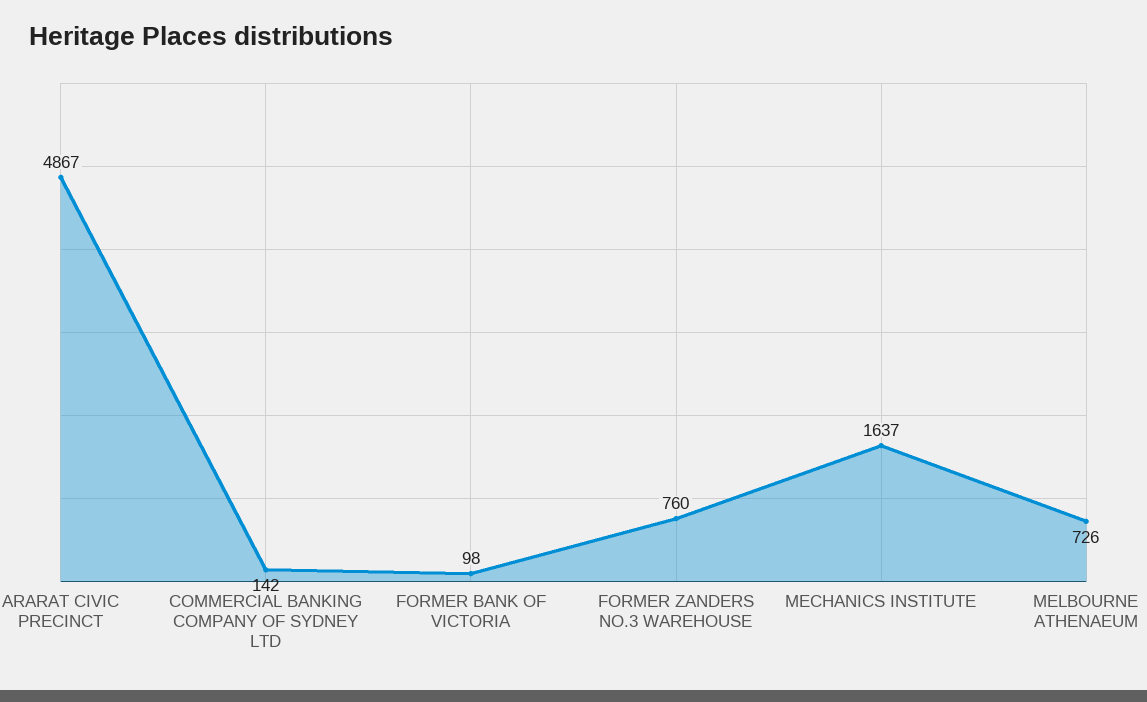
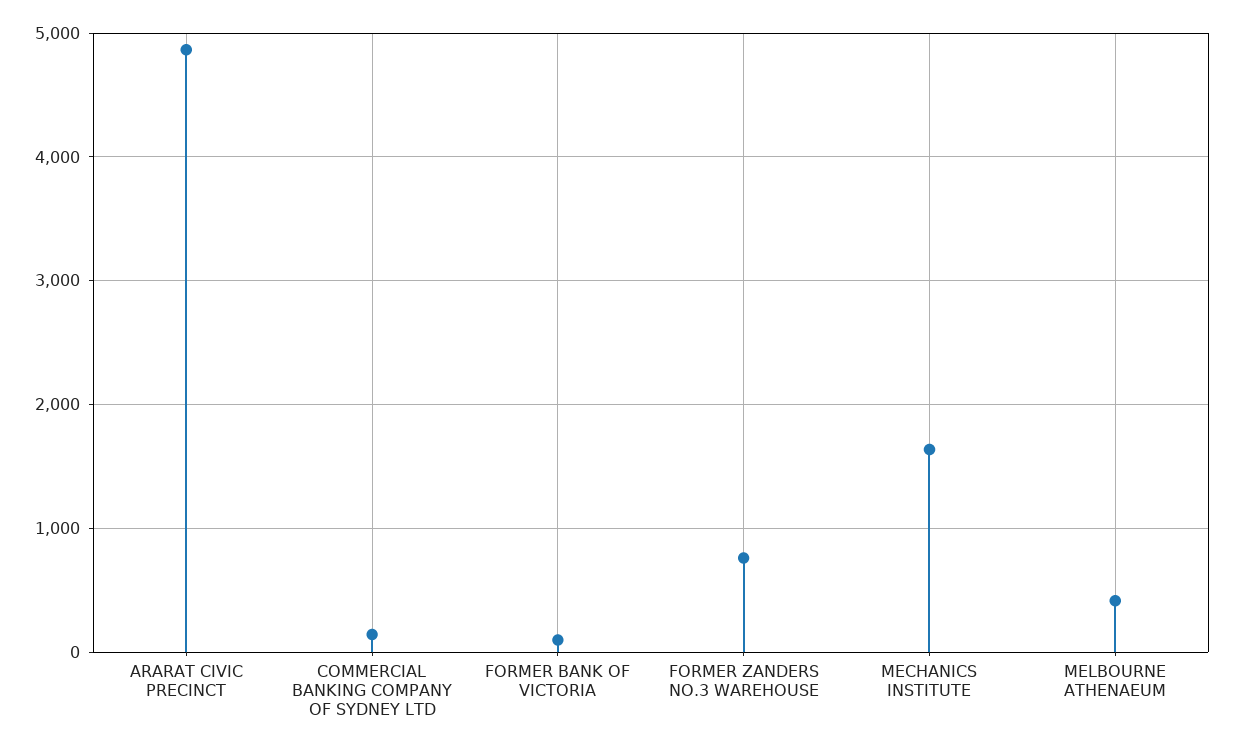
  {
    "ARARAT CIVIC PRECINCT": 4867,
    "COMMERCIAL BANKING COMPANY OF SYDNEY LTD": 142,
    "FORMER BANK OF VICTORIA": 98,
    "FORMER ZANDERS NO.3 WAREHOUSE": 760,
    "MECHANICS INSTITUTE": 1637,
-   "MELBOURNE ATHENAEUM": 726
+   "MELBOURNE ATHENAEUM": 400
  }

